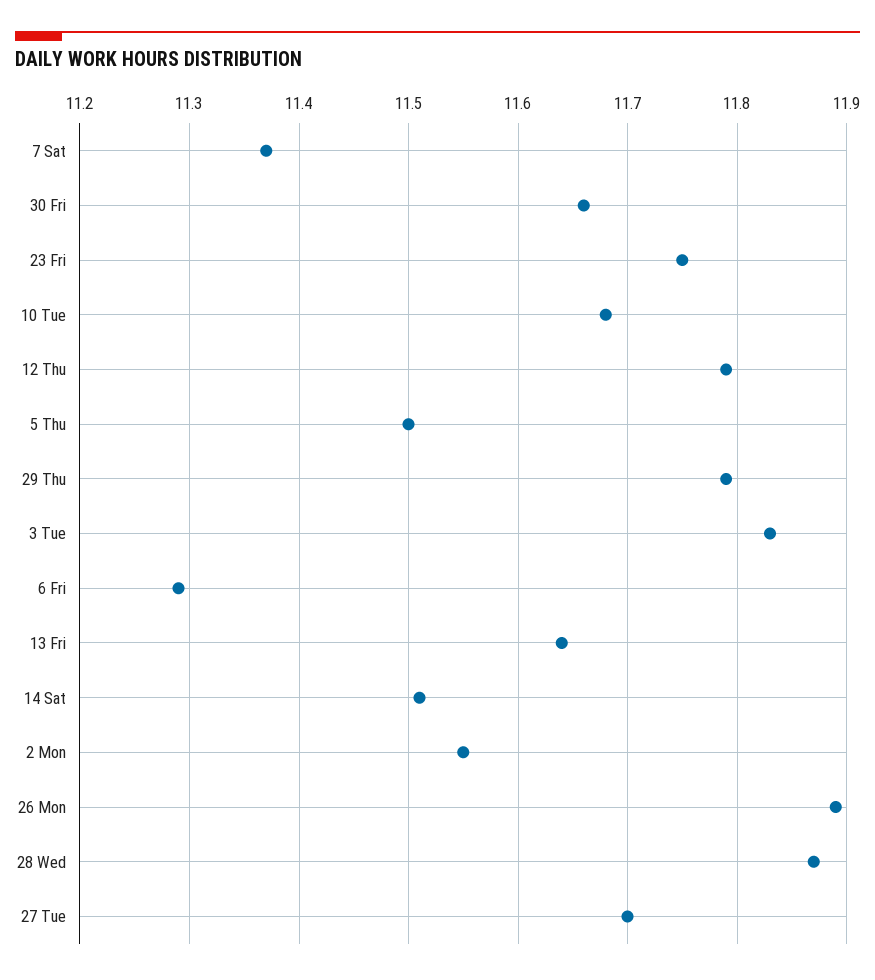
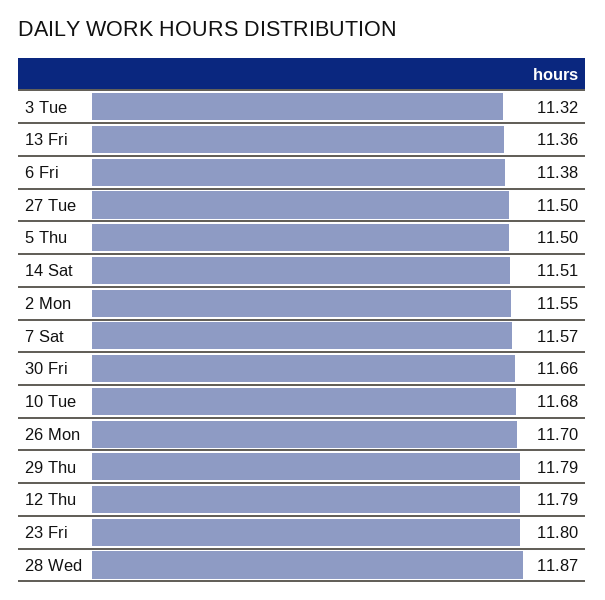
  {
-   "7 Sat": 11.37,
+   "7 Sat": 11.57,
    "30 Fri": 11.66,
-   "23 Fri": 11.75,
+   "23 Fri": 11.8,
    "10 Tue": 11.68,
    "12 Thu": 11.79,
    "5 Thu": 11.5,
    "29 Thu": 11.79,
-   "3 Tue": 11.83,
+   "3 Tue": 11.32,
-   "6 Fri": 11.29,
+   "6 Fri": 11.38,
-   "13 Fri": 11.64,
+   "13 Fri": 11.36,
    "14 Sat": 11.51,
    "2 Mon": 11.55,
-   "26 Mon": 11.89,
+   "26 Mon": 11.7,
    "28 Wed": 11.87,
-   "27 Tue": 11.7
+   "27 Tue": 11.5
  }

